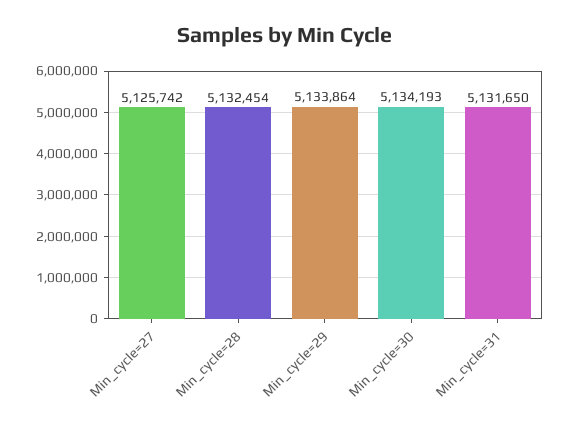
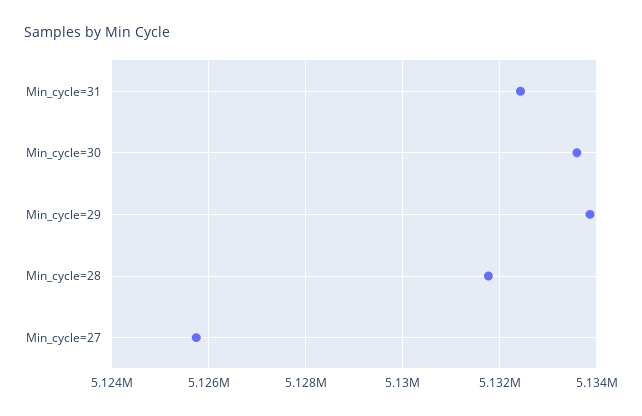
  {
    "Min_cycle=27": 5125742,
-   "Min_cycle=28": 5132454,
+   "Min_cycle=28": 5131800,
    "Min_cycle=29": 5133864,
-   "Min_cycle=30": 5134193,
+   "Min_cycle=30": 5133600,
-   "Min_cycle=31": 5131650
+   "Min_cycle=31": 5132400
  }

